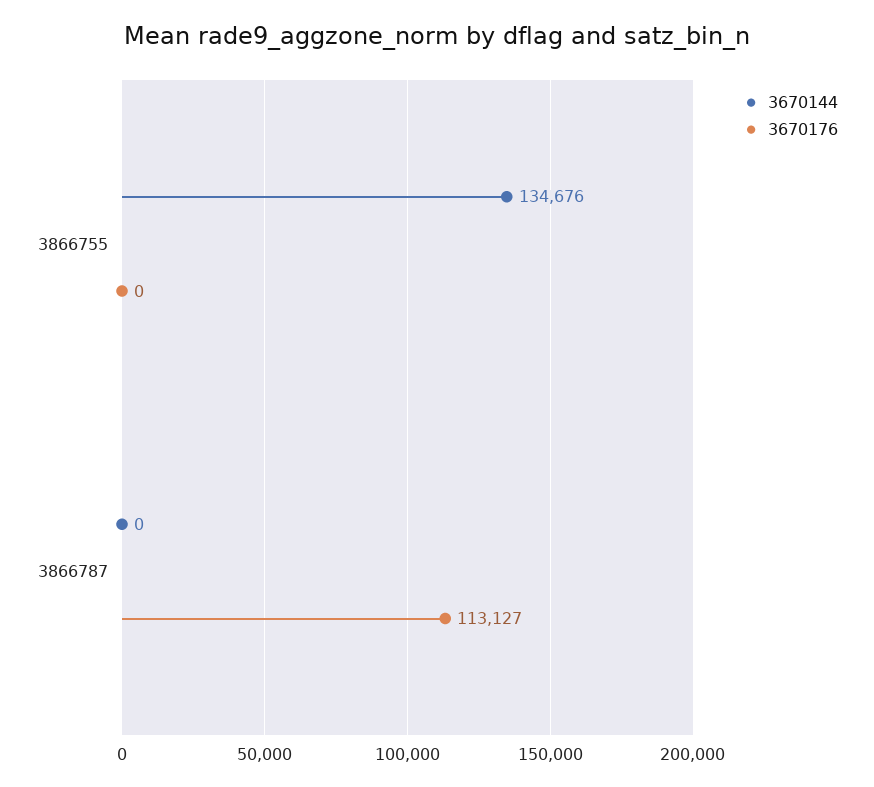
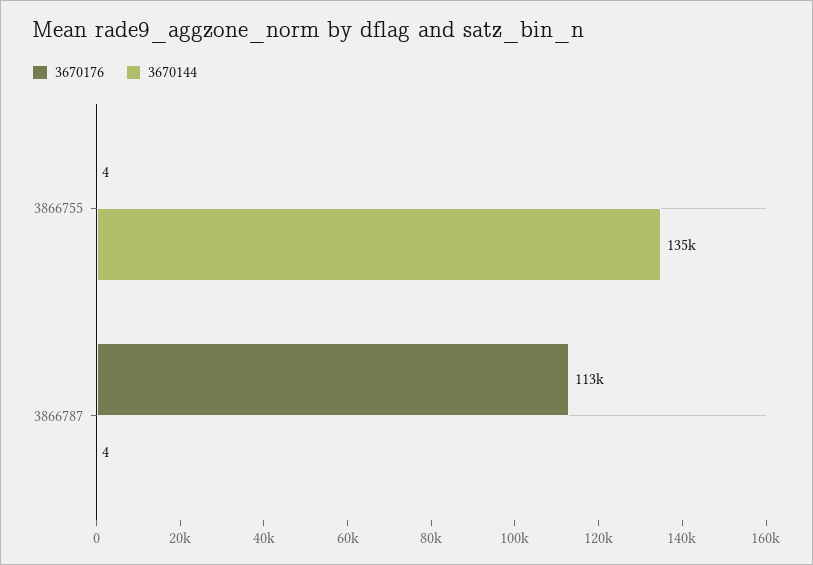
  {
    "3670144": {
      "3866755": 134676,
-     "3866787": 0
+     "3866787": 4
    },
    "3670176": {
-     "3866755": 0,
+     "3866755": 4,
      "3866787": 113127
    }
  }

